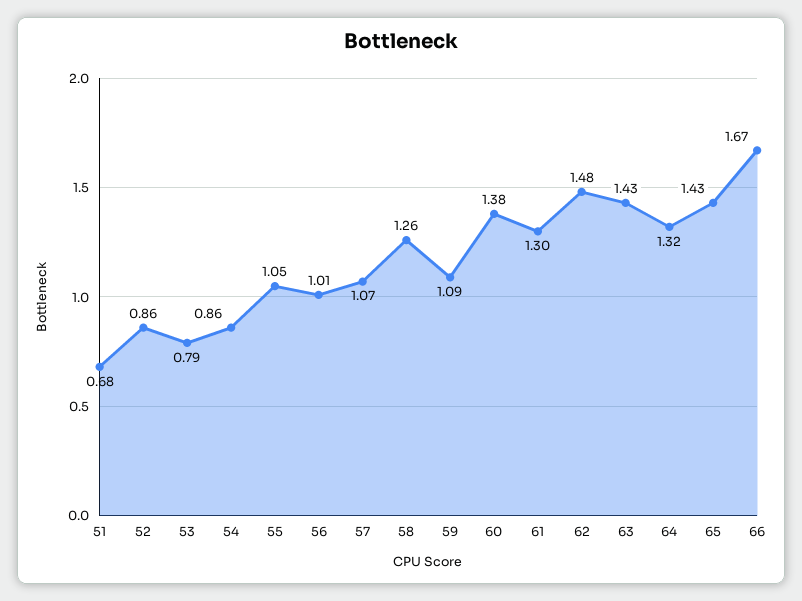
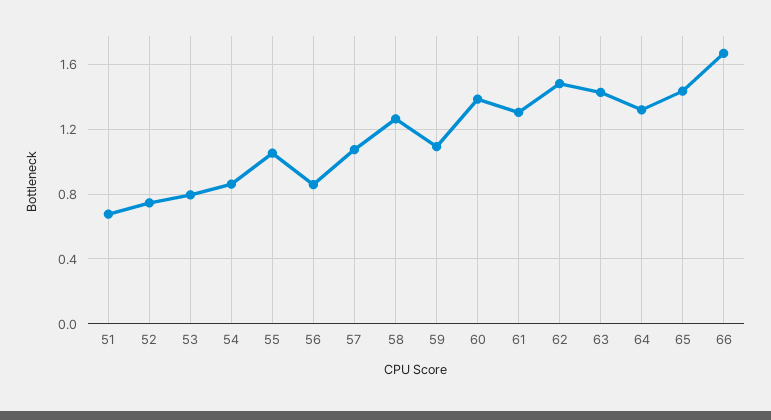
  {
    "51": 0.68,
-   "52": 0.86,
+   "52": 0.75,
    "53": 0.79,
    "54": 0.86,
    "55": 1.05,
-   "56": 1.01,
+   "56": 0.85,
    "57": 1.07,
    "58": 1.26,
    "59": 1.09,
    "60": 1.38,
    "61": 1.3,
    "62": 1.48,
    "63": 1.43,
    "64": 1.32,
    "65": 1.43,
    "66": 1.67
  }

